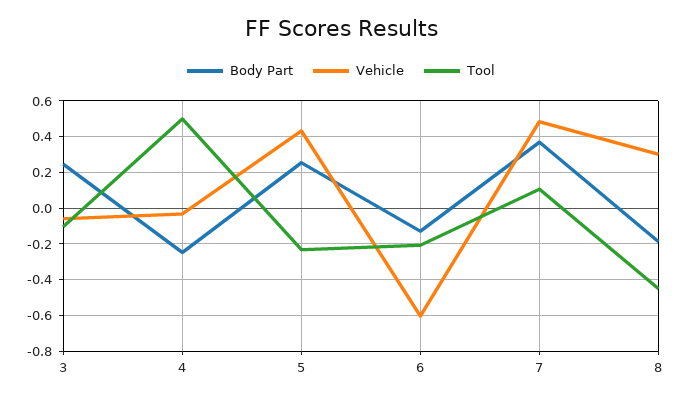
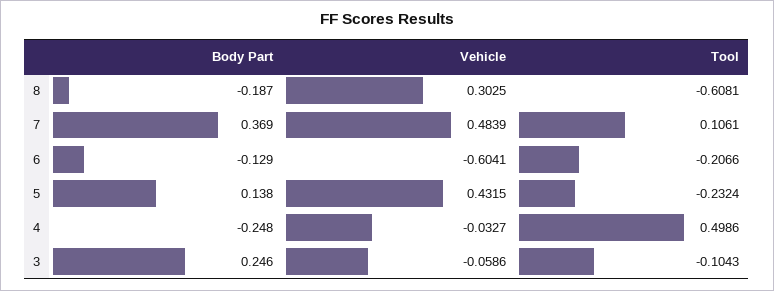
  {
    "Body Part": {
      "3": 0.246,
      "4": -0.248,
-     "5": 0.25,
+     "5": 0.138,
      "6": -0.129,
      "7": 0.369,
      "8": -0.187
    },
    "Vehicle": {
      "3": -0.0586,
      "4": -0.0327,
      "5": 0.4315,
      "6": -0.6041,
      "7": 0.4839,
      "8": 0.3025
    },
    "Tool": {
      "3": -0.1043,
      "4": 0.4986,
      "5": -0.2324,
      "6": -0.2066,
      "7": 0.1061,
-     "8": -0.45
+     "8": -0.6081
    }
  }

